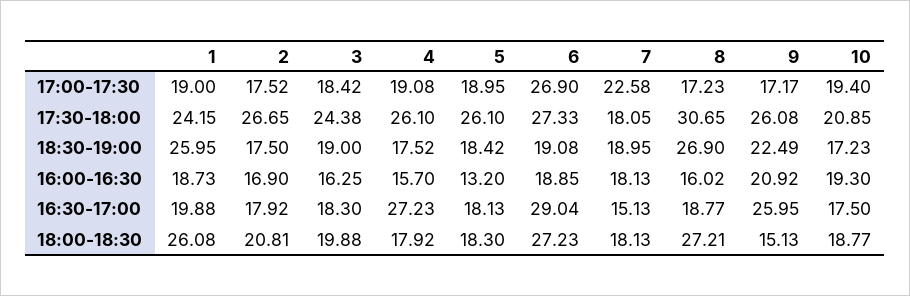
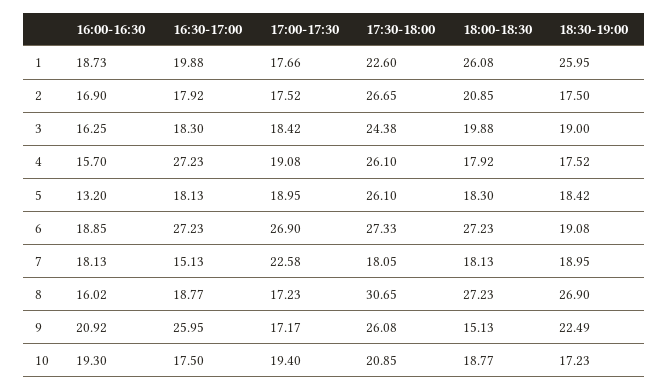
  {
    "1": {
-     "17:00-17:30": 19,
+     "17:00-17:30": 17.66,
-     "17:30-18:00": 24.15,
+     "17:30-18:00": 22.6,
      "18:30-19:00": 25.95,
      "16:00-16:30": 18.73,
      "16:30-17:00": 19.88,
      "18:00-18:30": 26.08
    },
    "2": {
      "17:00-17:30": 17.52,
      "17:30-18:00": 26.65,
      "18:30-19:00": 17.5,
      "16:00-16:30": 16.9,
      "16:30-17:00": 17.92,
-     "18:00-18:30": 20.81
+     "18:00-18:30": 20.85
    },
    "3": {
      "17:00-17:30": 18.42,
      "17:30-18:00": 24.38,
      "18:30-19:00": 19,
      "16:00-16:30": 16.25,
      "16:30-17:00": 18.3,
      "18:00-18:30": 19.88
    },
    "4": {
      "17:00-17:30": 19.08,
      "17:30-18:00": 26.1,
      "18:30-19:00": 17.52,
      "16:00-16:30": 15.7,
      "16:30-17:00": 27.23,
      "18:00-18:30": 17.92
    },
    "5": {
      "17:00-17:30": 18.95,
      "17:30-18:00": 26.1,
      "18:30-19:00": 18.42,
      "16:00-16:30": 13.2,
      "16:30-17:00": 18.13,
      "18:00-18:30": 18.3
    },
    "6": {
      "17:00-17:30": 26.9,
      "17:30-18:00": 27.33,
      "18:30-19:00": 19.08,
      "16:00-16:30": 18.85,
-     "16:30-17:00": 29.04,
+     "16:30-17:00": 27.23,
      "18:00-18:30": 27.23
    },
    "7": {
      "17:00-17:30": 22.58,
      "17:30-18:00": 18.05,
      "18:30-19:00": 18.95,
      "16:00-16:30": 18.13,
      "16:30-17:00": 15.13,
      "18:00-18:30": 18.13
    },
    "8": {
      "17:00-17:30": 17.23,
      "17:30-18:00": 30.65,
      "18:30-19:00": 26.9,
      "16:00-16:30": 16.02,
      "16:30-17:00": 18.77,
-     "18:00-18:30": 27.21
+     "18:00-18:30": 27.23
    },
    "9": {
      "17:00-17:30": 17.17,
      "17:30-18:00": 26.08,
      "18:30-19:00": 22.49,
      "16:00-16:30": 20.92,
      "16:30-17:00": 25.95,
      "18:00-18:30": 15.13
    },
    "10": {
      "17:00-17:30": 19.4,
      "17:30-18:00": 20.85,
      "18:30-19:00": 17.23,
      "16:00-16:30": 19.3,
      "16:30-17:00": 17.5,
      "18:00-18:30": 18.77
    }
  }

